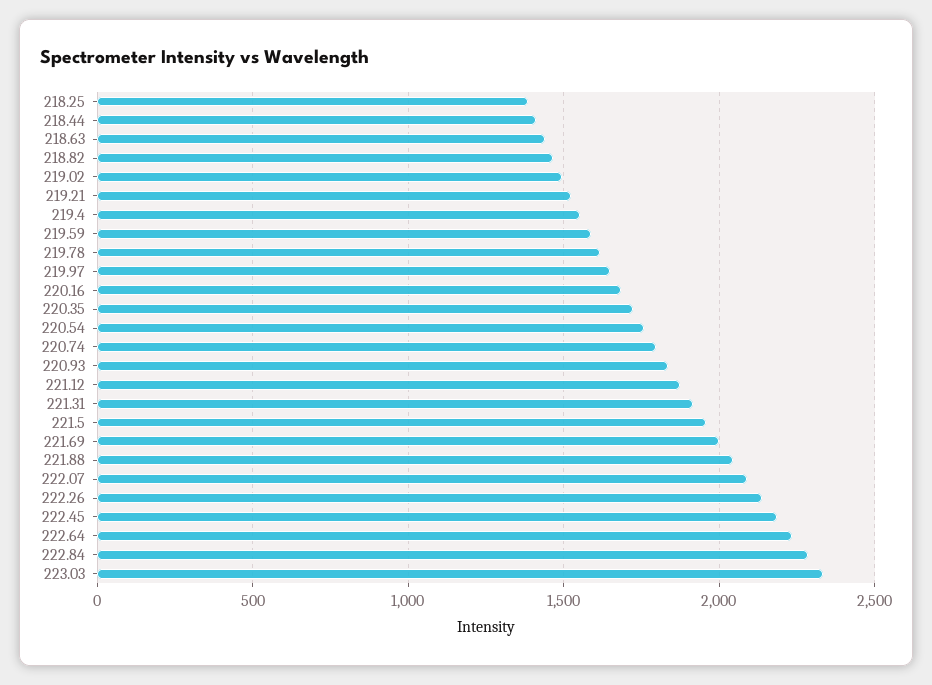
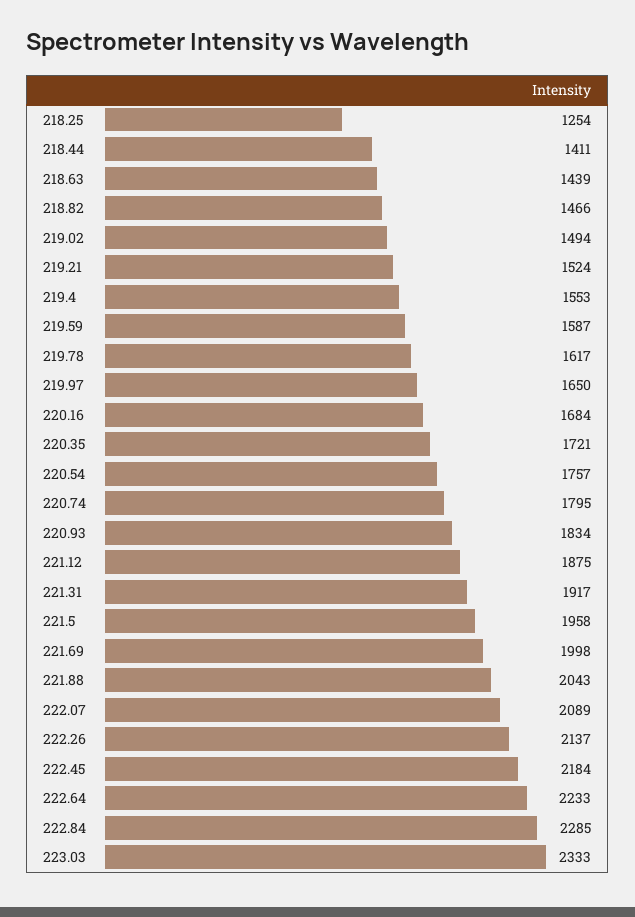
  {
-   "218.25": 1400,
+   "218.25": 1254,
    "218.44": 1411,
    "218.63": 1439,
    "218.82": 1466,
    "219.02": 1494,
    "219.21": 1524,
    "219.4": 1553,
    "219.59": 1587,
    "219.78": 1617,
    "219.97": 1650,
    "220.16": 1684,
    "220.35": 1721,
    "220.54": 1757,
    "220.74": 1795,
    "220.93": 1834,
    "221.12": 1875,
    "221.31": 1917,
    "221.5": 1958,
    "221.69": 1998,
    "221.88": 2043,
    "222.07": 2089,
    "222.26": 2137,
    "222.45": 2184,
    "222.64": 2233,
    "222.84": 2285,
    "223.03": 2333
  }

